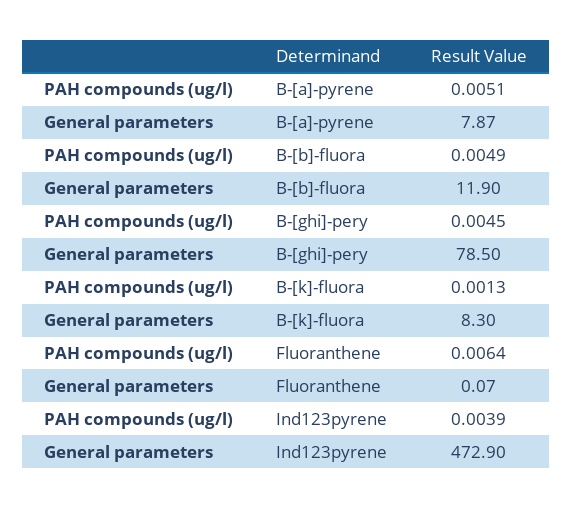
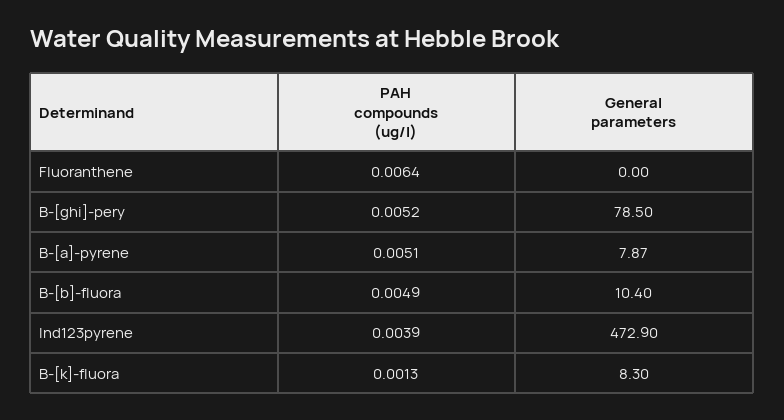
  {
    "PAH compounds (ug/l)": {
      "B-[a]-pyrene": 0.0051,
      "B-[b]-fluora": 0.0049,
-     "B-[ghi]-pery": 0.0045,
+     "B-[ghi]-pery": 0.0052,
      "B-[k]-fluora": 0.0013,
      "Fluoranthene": 0.0064,
      "Ind123pyrene": 0.0039
    },
    "General parameters": {
      "B-[a]-pyrene": 7.87,
-     "B-[b]-fluora": 11.9,
+     "B-[b]-fluora": 10.4,
      "B-[ghi]-pery": 78.5,
      "B-[k]-fluora": 8.3,
-     "Fluoranthene": 0.07,
+     "Fluoranthene": 0,
      "Ind123pyrene": 472.9
    }
  }

